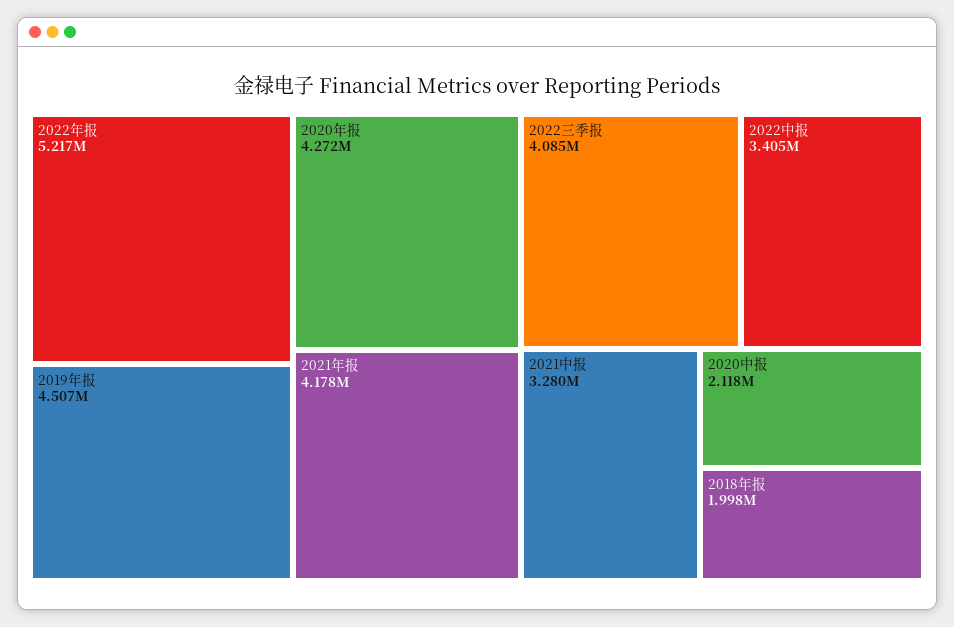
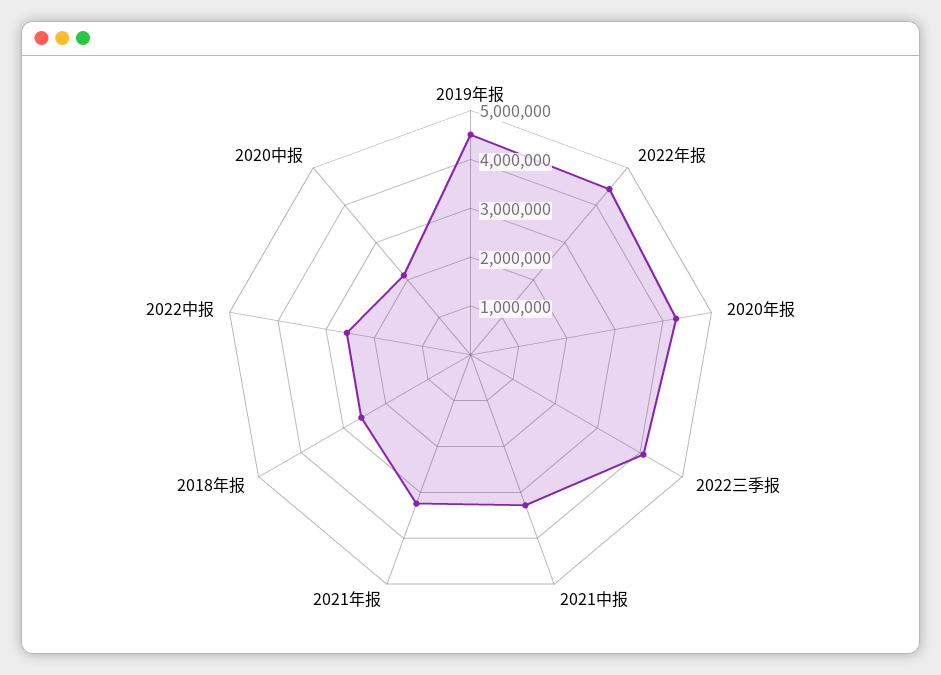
  {
-   "2022年报": 5217000,
+   "2022年报": 4400000,
    "2019年报": 4507000,
    "2020年报": 4272000,
-   "2021年报": 4178000,
+   "2021年报": 3200000,
    "2022三季报": 4085000,
-   "2022中报": 3405000,
+   "2022中报": 2600000,
    "2021中报": 3280000,
    "2020中报": 2118000,
-   "2018年报": 1998000
+   "2018年报": 2600000
  }

